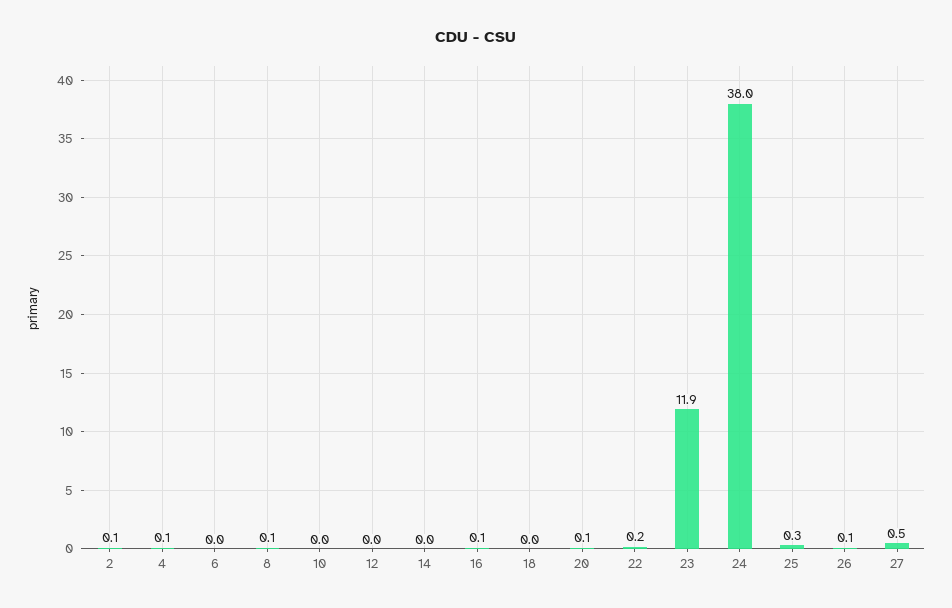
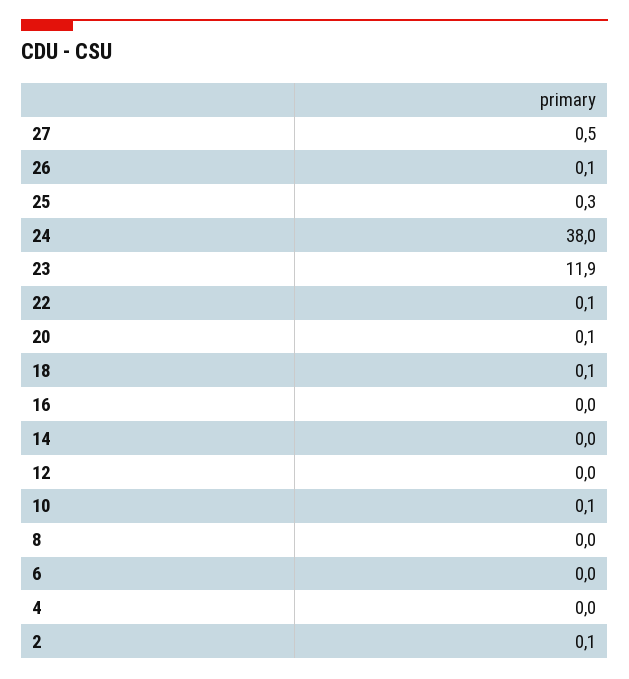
  {
    "2": 0.1,
-   "4": 0.1,
+   "4": 0,
    "6": 0,
-   "8": 0.1,
+   "8": 0,
-   "10": 0,
+   "10": 0.1,
    "12": 0,
    "14": 0,
-   "16": 0.1,
+   "16": 0,
-   "18": 0,
+   "18": 0.1,
    "20": 0.1,
-   "22": 0.2,
+   "22": 0.1,
    "23": 11.9,
    "24": 38,
    "25": 0.3,
    "26": 0.1,
    "27": 0.5
  }

